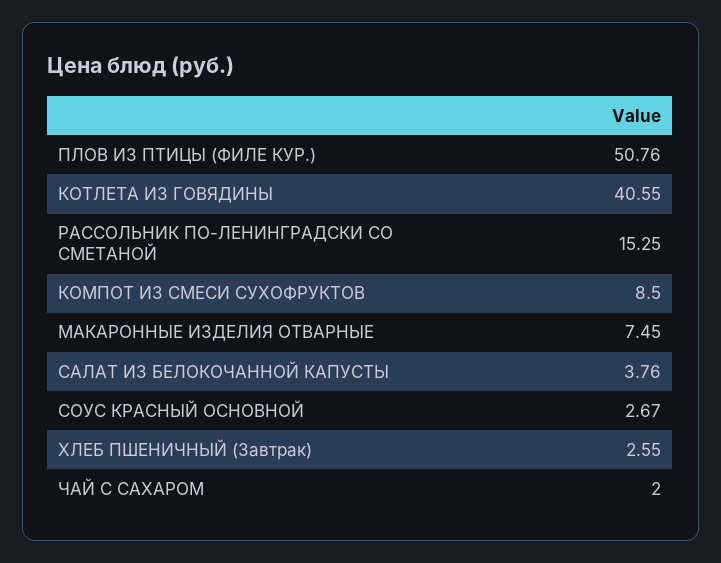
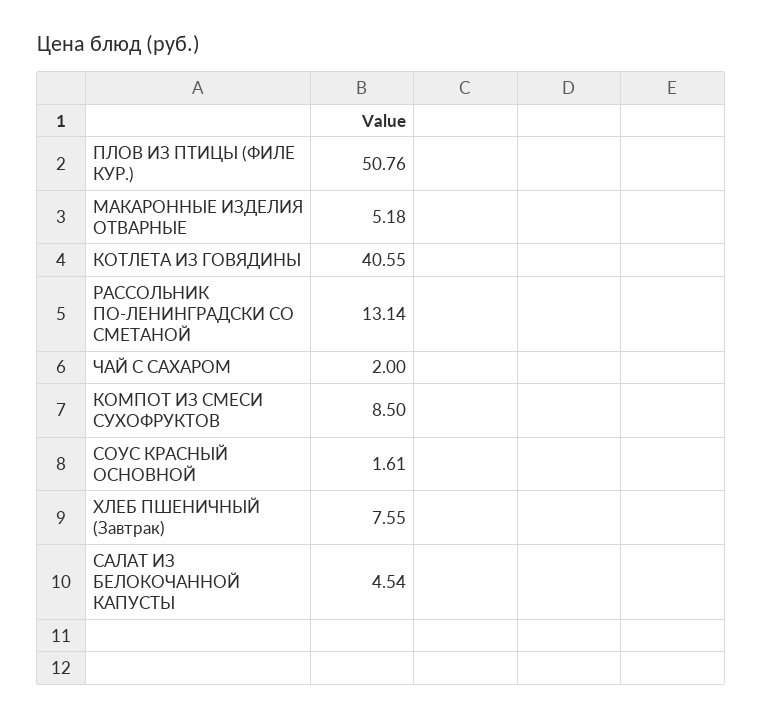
  {
    "ПЛОВ ИЗ ПТИЦЫ (ФИЛЕ КУР.)": 50.76,
    "КОТЛЕТА ИЗ ГОВЯДИНЫ": 40.55,
-   "РАССОЛЬНИК ПО-ЛЕНИНГРАДСКИ СО СМЕТАНОЙ": 15.25,
+   "РАССОЛЬНИК ПО-ЛЕНИНГРАДСКИ СО СМЕТАНОЙ": 13.14,
    "КОМПОТ ИЗ СМЕСИ СУХОФРУКТОВ": 8.5,
-   "МАКАРОННЫЕ ИЗДЕЛИЯ ОТВАРНЫЕ": 7.45,
+   "МАКАРОННЫЕ ИЗДЕЛИЯ ОТВАРНЫЕ": 5.18,
-   "САЛАТ ИЗ БЕЛОКОЧАННОЙ КАПУСТЫ": 3.76,
+   "САЛАТ ИЗ БЕЛОКОЧАННОЙ КАПУСТЫ": 4.54,
-   "СОУС КРАСНЫЙ ОСНОВНОЙ": 2.67,
+   "СОУС КРАСНЫЙ ОСНОВНОЙ": 1.61,
-   "ХЛЕБ ПШЕНИЧНЫЙ (Завтрак)": 2.55,
+   "ХЛЕБ ПШЕНИЧНЫЙ (Завтрак)": 7.55,
    "ЧАЙ С САХАРОМ": 2
  }

